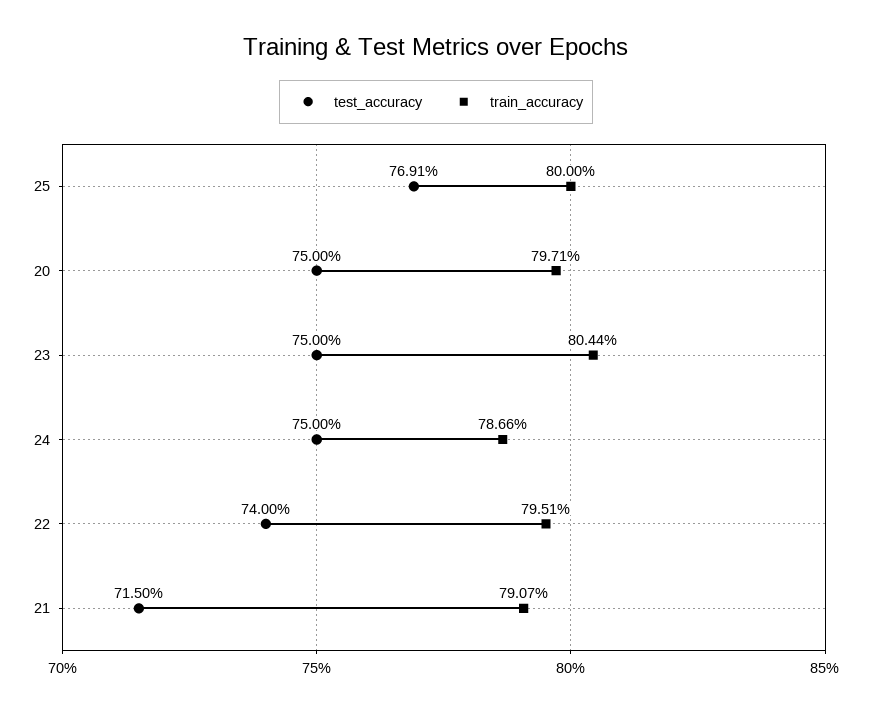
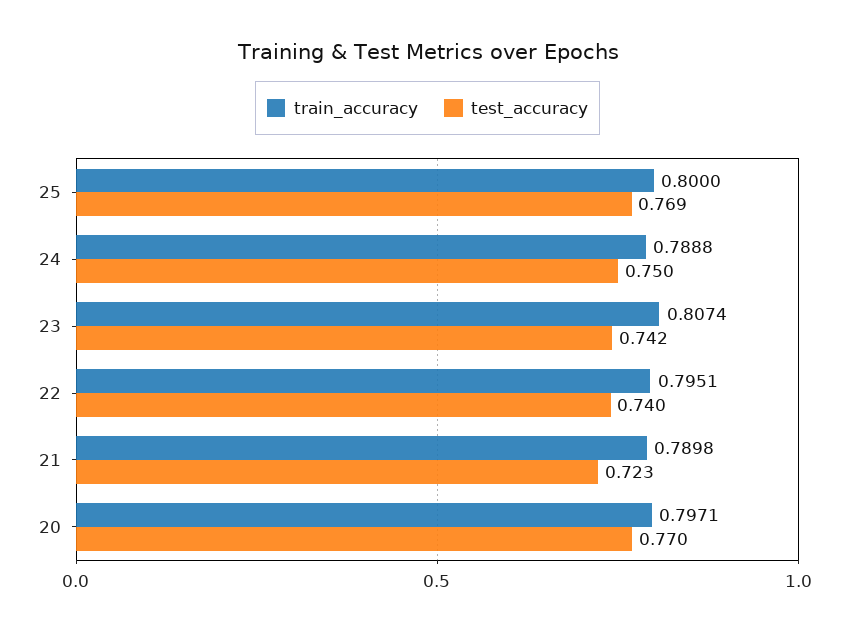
  {
    "test_accuracy": {
      "25": 0.7691,
-     "20": 0.75,
+     "20": 0.77,
-     "23": 0.75,
+     "23": 0.742,
      "24": 0.75,
      "22": 0.74,
-     "21": 0.715
+     "21": 0.723
    },
    "train_accuracy": {
      "25": 0.8,
      "20": 0.7971,
-     "23": 0.8044,
+     "23": 0.8074,
-     "24": 0.7866,
+     "24": 0.7888,
      "22": 0.7951,
-     "21": 0.7907
+     "21": 0.7898
    }
  }

